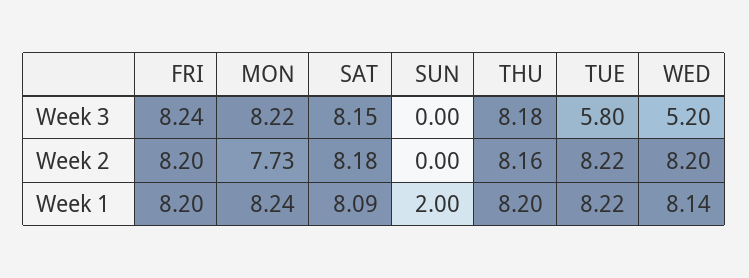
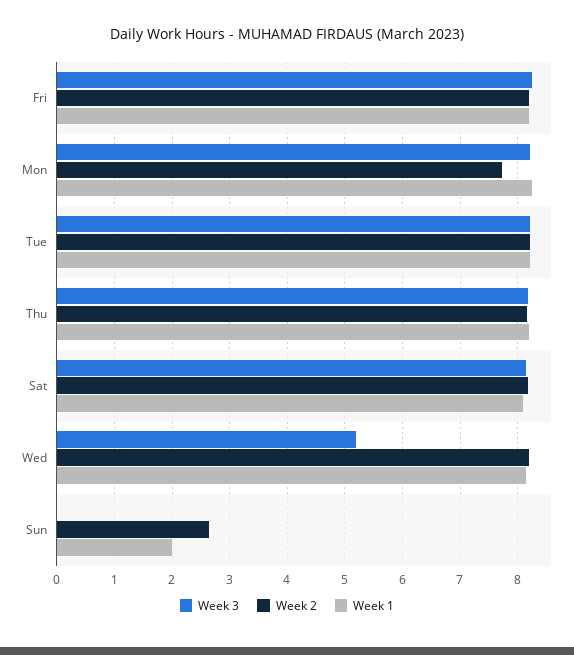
  {
    "Week 3": {
      "FRI": 8.24,
      "MON": 8.22,
      "SAT": 8.15,
      "SUN": 0,
      "THU": 8.18,
-     "TUE": 5.8,
+     "TUE": 8.2,
      "WED": 5.2
    },
    "Week 2": {
      "FRI": 8.2,
      "MON": 7.73,
      "SAT": 8.18,
-     "SUN": 0,
+     "SUN": 2.6,
      "THU": 8.16,
      "TUE": 8.22,
      "WED": 8.2
    },
    "Week 1": {
      "FRI": 8.2,
      "MON": 8.24,
      "SAT": 8.09,
      "SUN": 2,
      "THU": 8.2,
      "TUE": 8.22,
      "WED": 8.14
    }
  }

